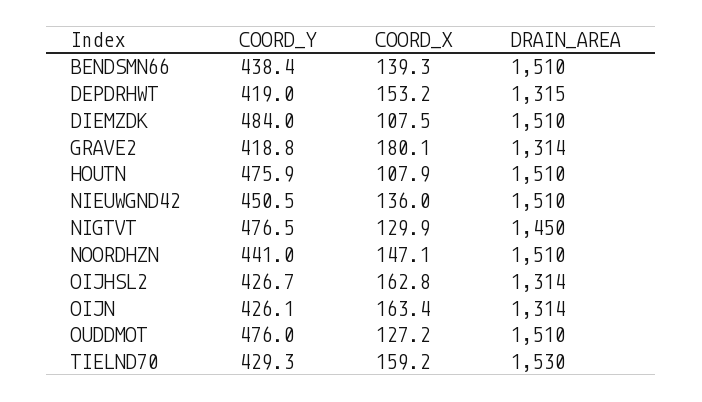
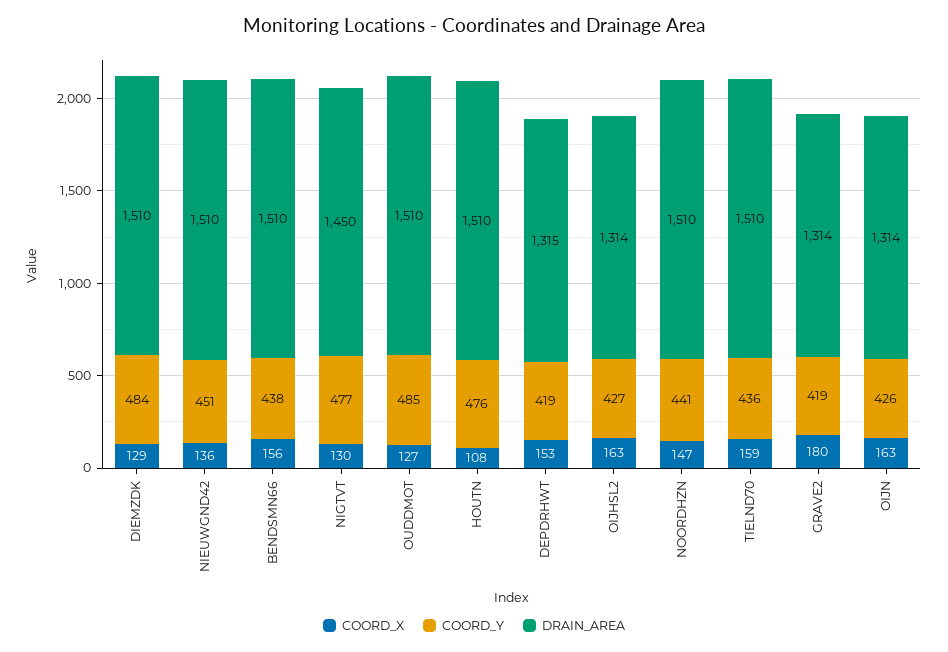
  {
    "COORD_Y": {
      "BENDSMN66": 438.4,
      "DEPDRHWT": 419,
      "DIEMZDK": 484,
      "GRAVE2": 418.8,
      "HOUTN": 475.9,
      "NIEUWGND42": 450.5,
      "NIGTVT": 476.5,
      "NOORDHZN": 441,
      "OIJHSL2": 426.7,
      "OIJN": 426.1,
-     "OUDDMOT": 476,
+     "OUDDMOT": 485,
-     "TIELND70": 429.3
+     "TIELND70": 436
    },
    "COORD_X": {
-     "BENDSMN66": 139.3,
+     "BENDSMN66": 156,
      "DEPDRHWT": 153.2,
-     "DIEMZDK": 107.5,
+     "DIEMZDK": 129,
      "GRAVE2": 180.1,
      "HOUTN": 107.9,
      "NIEUWGND42": 136,
      "NIGTVT": 129.9,
      "NOORDHZN": 147.1,
      "OIJHSL2": 162.8,
      "OIJN": 163.4,
      "OUDDMOT": 127.2,
      "TIELND70": 159.2
    },
    "DRAIN_AREA": {
      "BENDSMN66": 1510,
      "DEPDRHWT": 1315,
      "DIEMZDK": 1510,
      "GRAVE2": 1314,
      "HOUTN": 1510,
      "NIEUWGND42": 1510,
      "NIGTVT": 1450,
      "NOORDHZN": 1510,
      "OIJHSL2": 1314,
      "OIJN": 1314,
      "OUDDMOT": 1510,
-     "TIELND70": 1530
+     "TIELND70": 1510
    }
  }

